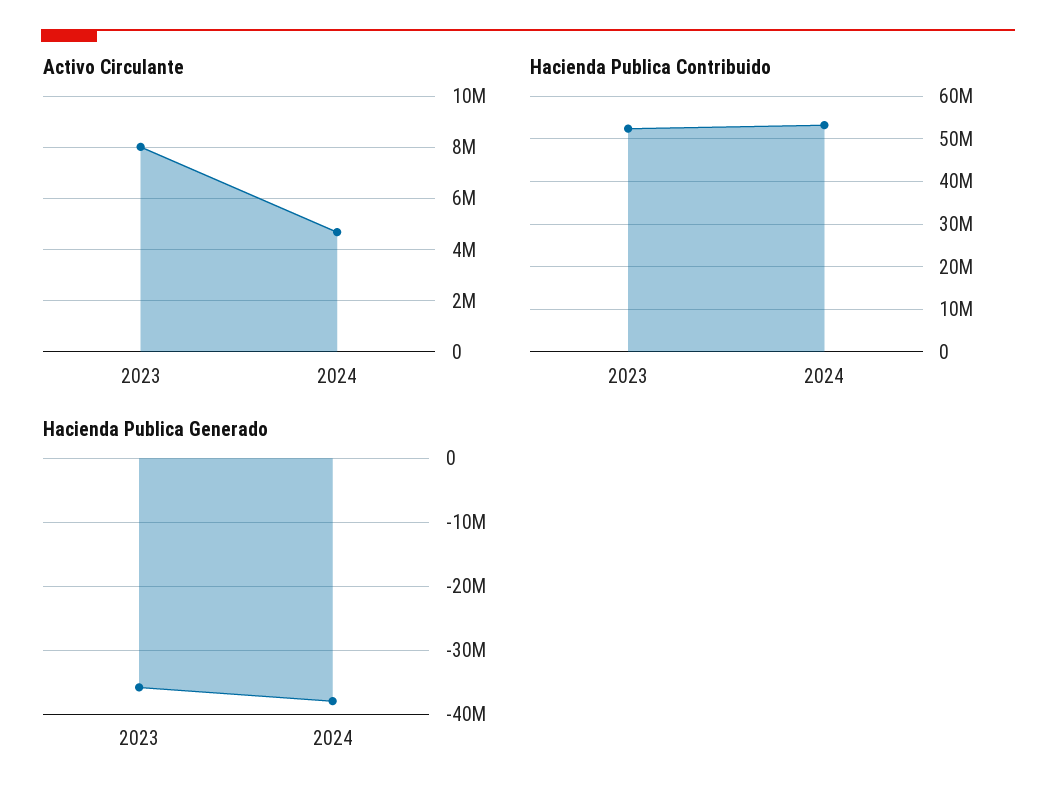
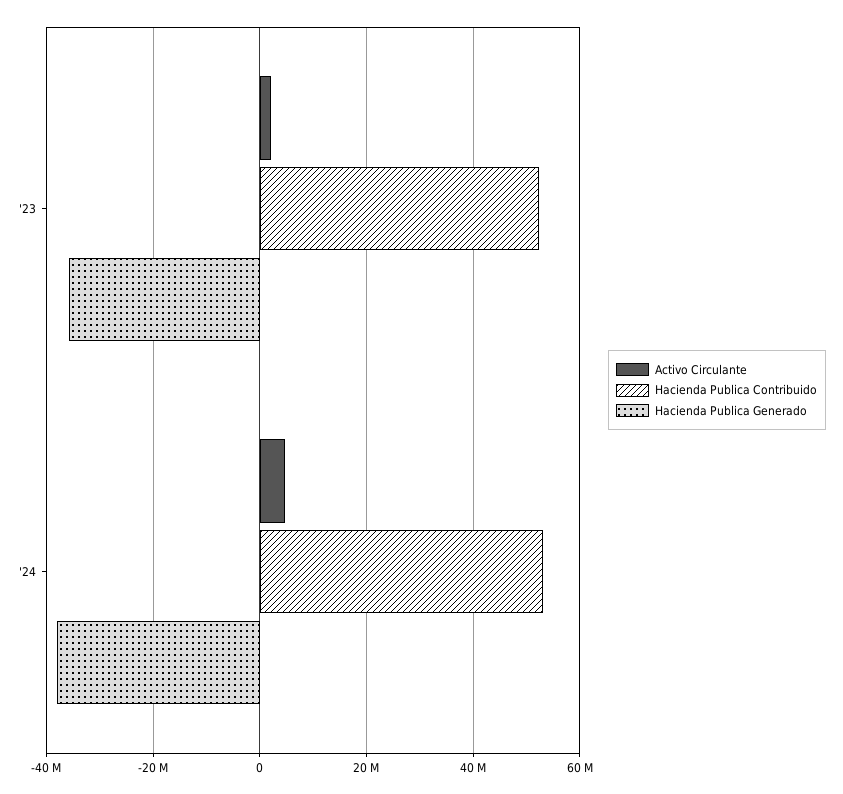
  {
    "Activo Circulante": {
-     "2023": 8000000,
+     "2023": 2000000,
      "2024": 4750000
    },
    "Hacienda Publica Contribuido": {
      "2023": 52000000,
      "2024": 54000000
    },
    "Hacienda Publica Generado": {
      "2023": -36000000,
      "2024": -38000000
    }
  }

